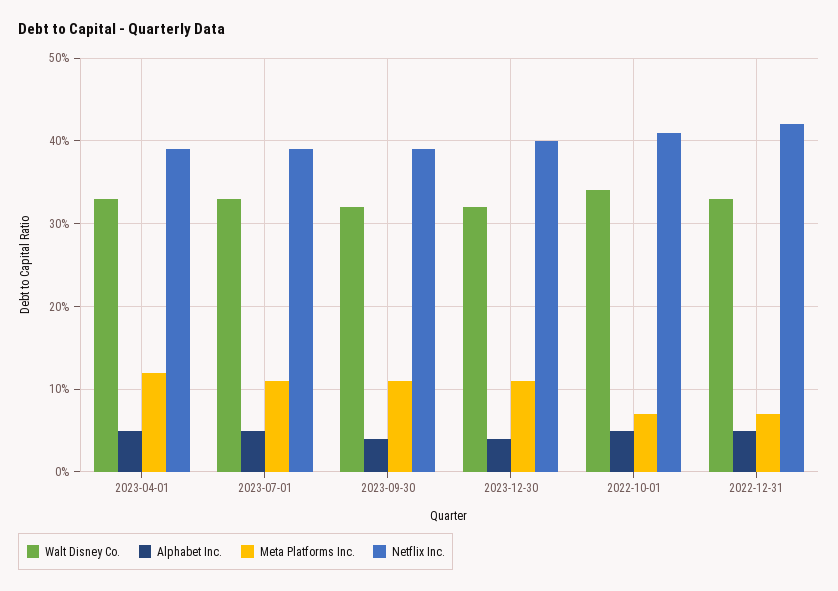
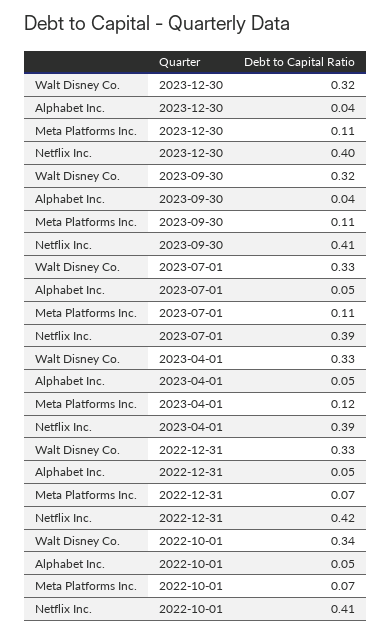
  {
    "Walt Disney Co.": {
      "2023-04-01": 0.33,
      "2023-07-01": 0.33,
      "2023-09-30": 0.32,
      "2023-12-30": 0.32,
      "2022-10-01": 0.34,
      "2022-12-31": 0.33
    },
    "Alphabet Inc.": {
      "2023-04-01": 0.05,
      "2023-07-01": 0.05,
      "2023-09-30": 0.04,
      "2023-12-30": 0.04,
      "2022-10-01": 0.05,
      "2022-12-31": 0.05
    },
    "Meta Platforms Inc.": {
      "2023-04-01": 0.12,
      "2023-07-01": 0.11,
      "2023-09-30": 0.11,
      "2023-12-30": 0.11,
      "2022-10-01": 0.07,
      "2022-12-31": 0.07
    },
    "Netflix Inc.": {
      "2023-04-01": 0.39,
      "2023-07-01": 0.39,
-     "2023-09-30": 0.39,
+     "2023-09-30": 0.41,
      "2023-12-30": 0.4,
      "2022-10-01": 0.41,
      "2022-12-31": 0.42
    }
  }

